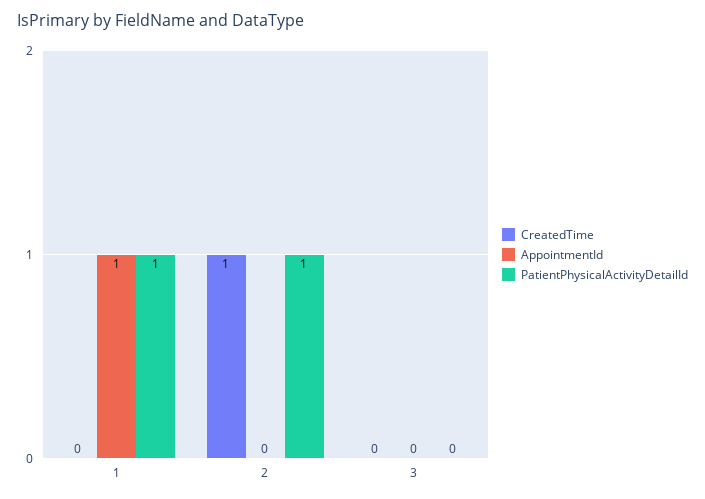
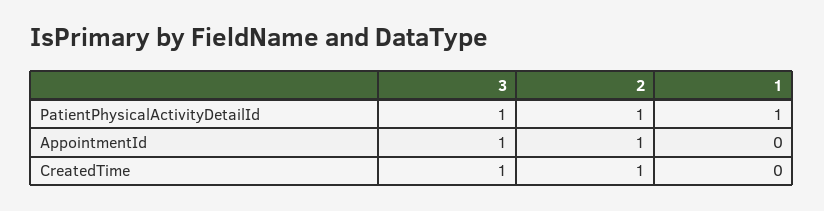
  {
    "CreatedTime": {
      "1": 0,
      "2": 1,
-     "3": 0
+     "3": 1
    },
    "AppointmentId": {
-     "1": 1,
+     "1": 0,
-     "2": 0,
+     "2": 1,
-     "3": 0
+     "3": 1
    },
    "PatientPhysicalActivityDetailId": {
      "1": 1,
      "2": 1,
-     "3": 0
+     "3": 1
    }
  }

